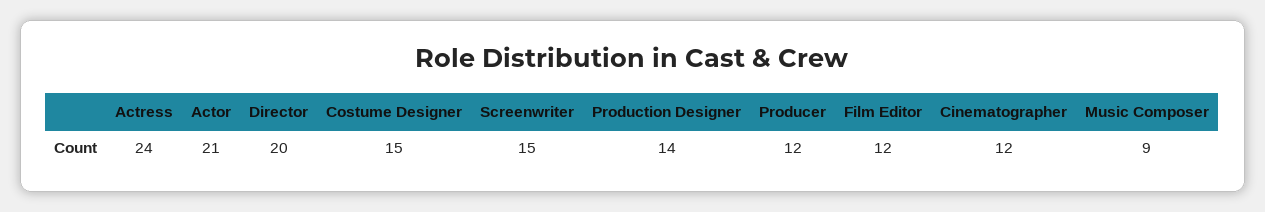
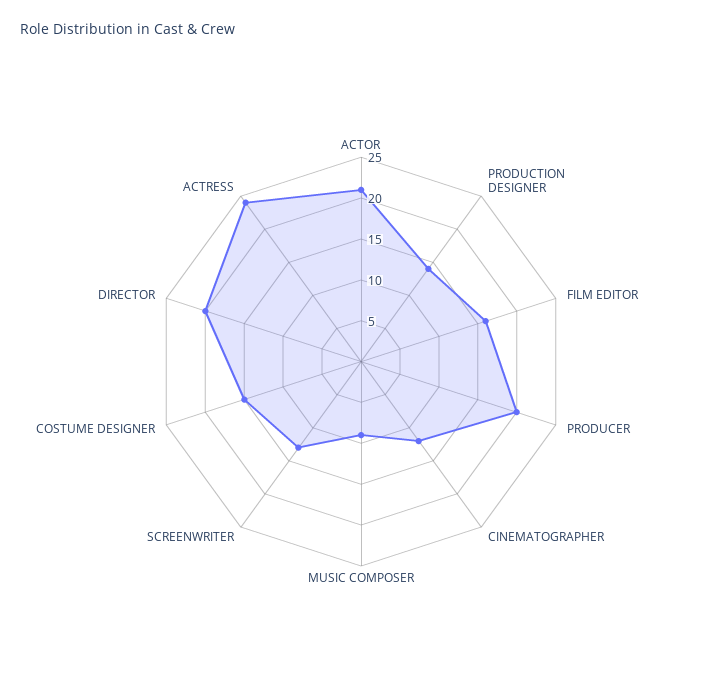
  {
    "Actress": 24,
    "Actor": 21,
    "Director": 20,
    "Costume Designer": 15,
-   "Screenwriter": 15,
+   "Screenwriter": 13,
    "Production Designer": 14,
-   "Producer": 12,
+   "Producer": 20,
-   "Film Editor": 12,
+   "Film Editor": 16,
    "Cinematographer": 12,
    "Music Composer": 9
  }

